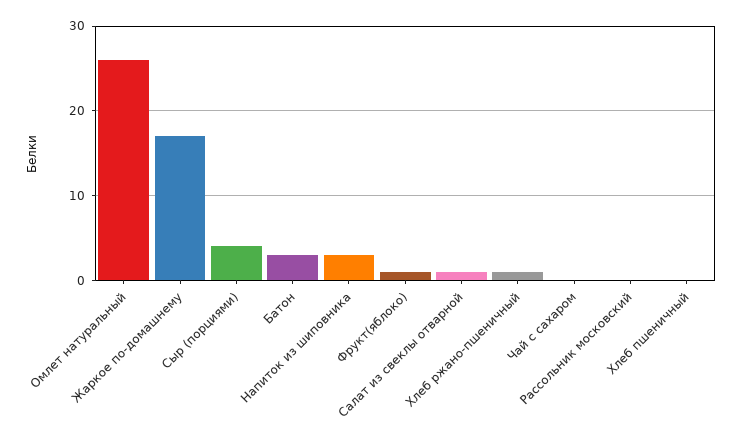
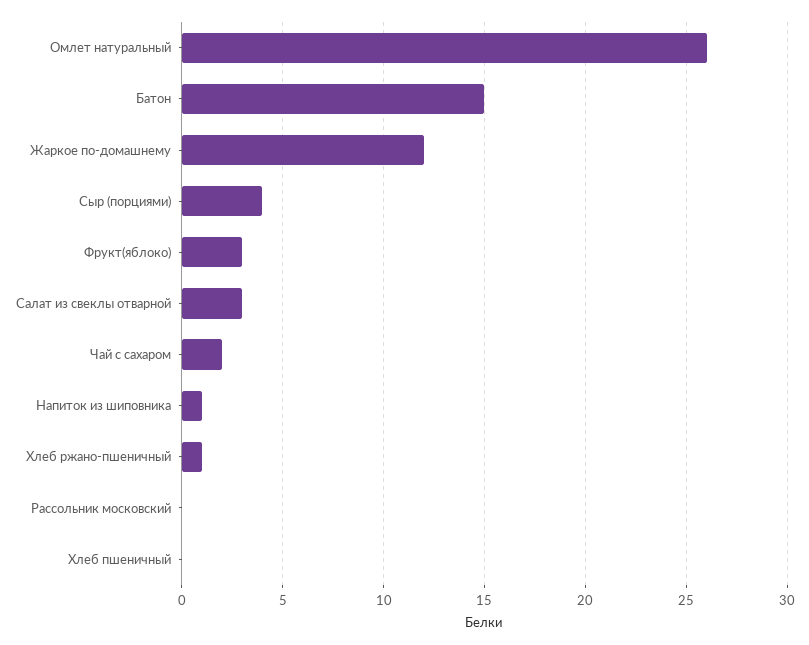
  {
    "Омлет натуральный": 26,
-   "Жаркое по-домашнему": 17,
+   "Жаркое по-домашнему": 12,
    "Сыр (порциями)": 4,
-   "Батон": 3,
+   "Батон": 15,
-   "Напиток из шиповника": 3,
+   "Напиток из шиповника": 1,
-   "Фрукт(яблоко)": 1,
+   "Фрукт(яблоко)": 3,
-   "Салат из свеклы отварной": 1,
+   "Салат из свеклы отварной": 3,
    "Хлеб ржано-пшеничный": 1,
-   "Чай с сахаром": 0,
+   "Чай с сахаром": 2,
    "Рассольник московский": 0,
    "Хлеб пшеничный": 0
  }

